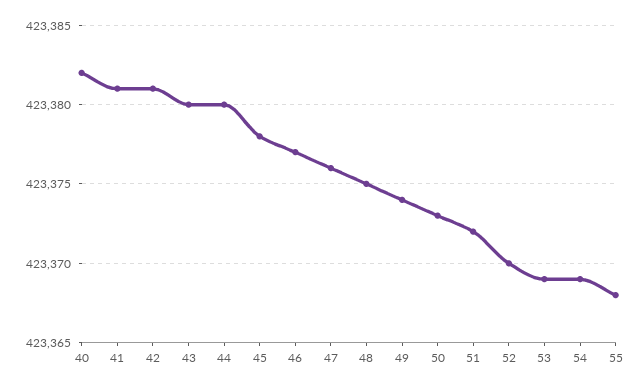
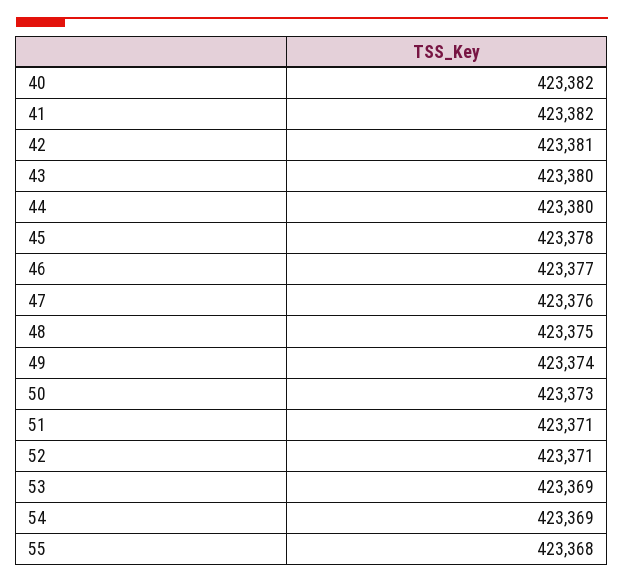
  {
    "40": 423382,
-   "41": 423381,
+   "41": 423382,
    "42": 423381,
    "43": 423380,
    "44": 423380,
    "45": 423378,
    "46": 423377,
    "47": 423376,
    "48": 423375,
    "49": 423374,
    "50": 423373,
-   "51": 423372,
+   "51": 423371,
-   "52": 423370,
+   "52": 423371,
    "53": 423369,
    "54": 423369,
    "55": 423368
  }

